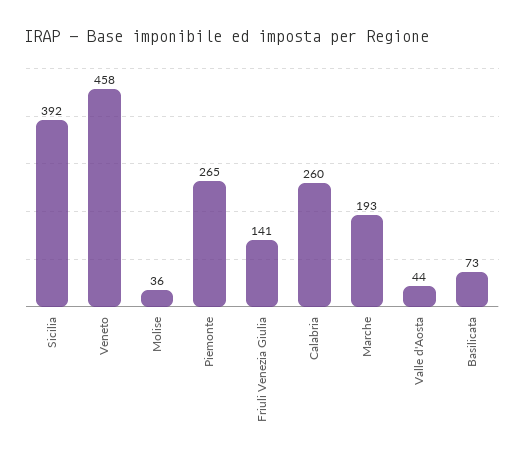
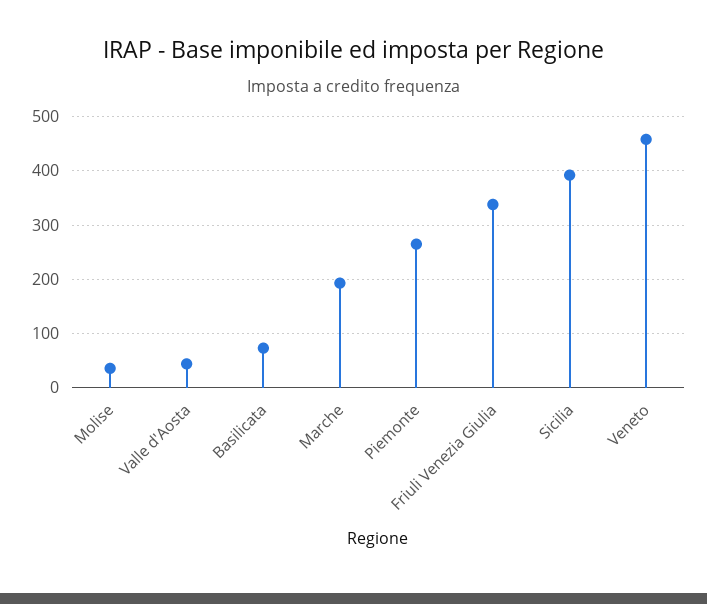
  {
    "Sicilia": 392,
    "Veneto": 458,
    "Molise": 36,
    "Piemonte": 265,
-   "Friuli Venezia Giulia": 141,
+   "Friuli Venezia Giulia": 340,
-   "Calabria": 260,
    "Marche": 193,
    "Valle d'Aosta": 44,
    "Basilicata": 73
  }

